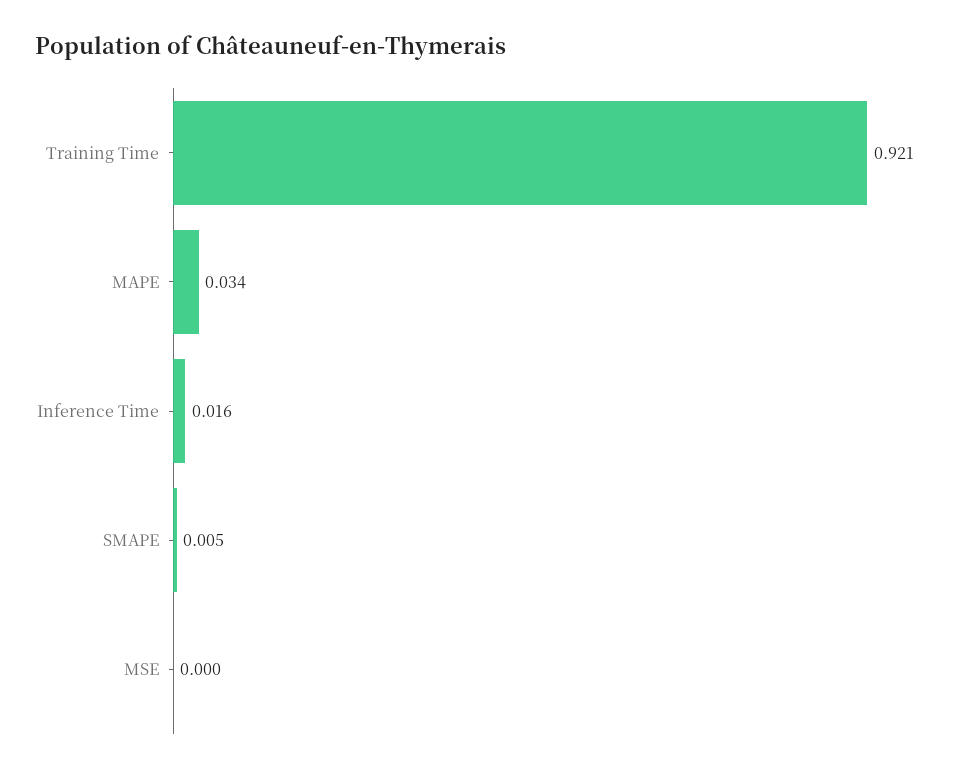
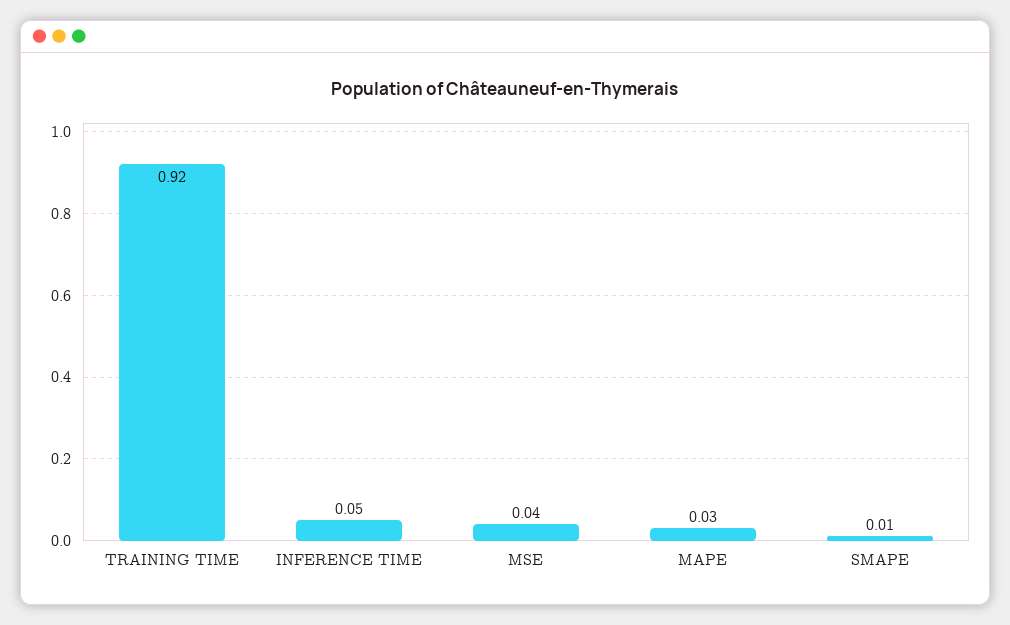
  {
    "Training Time": 0.921,
    "MAPE": 0.034,
-   "Inference Time": 0.016,
+   "Inference Time": 0.05,
    "SMAPE": 0.005,
-   "MSE": 0
+   "MSE": 0.04
  }

